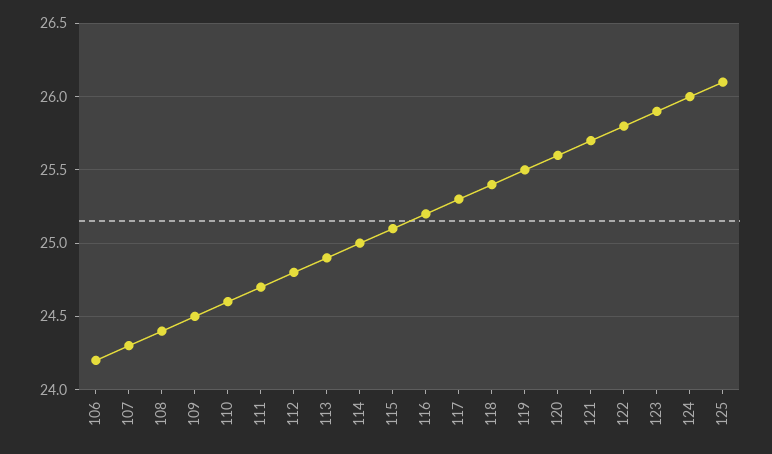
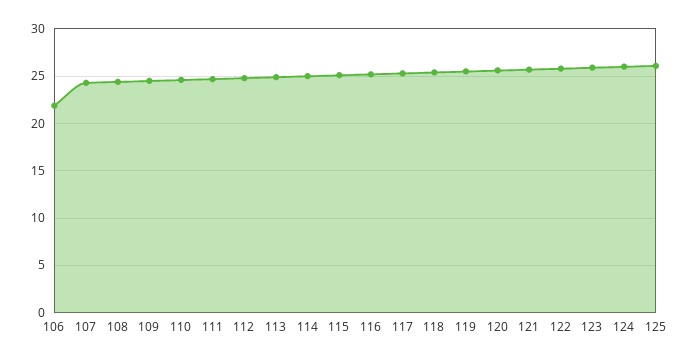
  {
-   "106": 24.2,
+   "106": 22,
    "107": 24.3,
    "108": 24.4,
    "109": 24.5,
    "110": 24.6,
    "111": 24.7,
    "112": 24.8,
    "113": 24.9,
    "114": 25,
    "115": 25.1,
    "116": 25.2,
    "117": 25.3,
    "118": 25.4,
    "119": 25.5,
    "120": 25.6,
    "121": 25.7,
    "122": 25.8,
    "123": 25.9,
    "124": 26,
    "125": 26.1
  }

